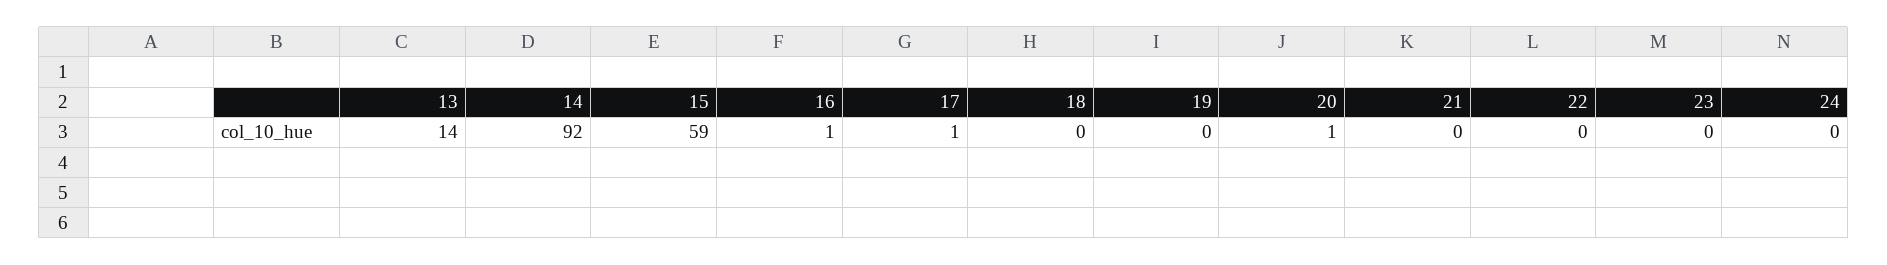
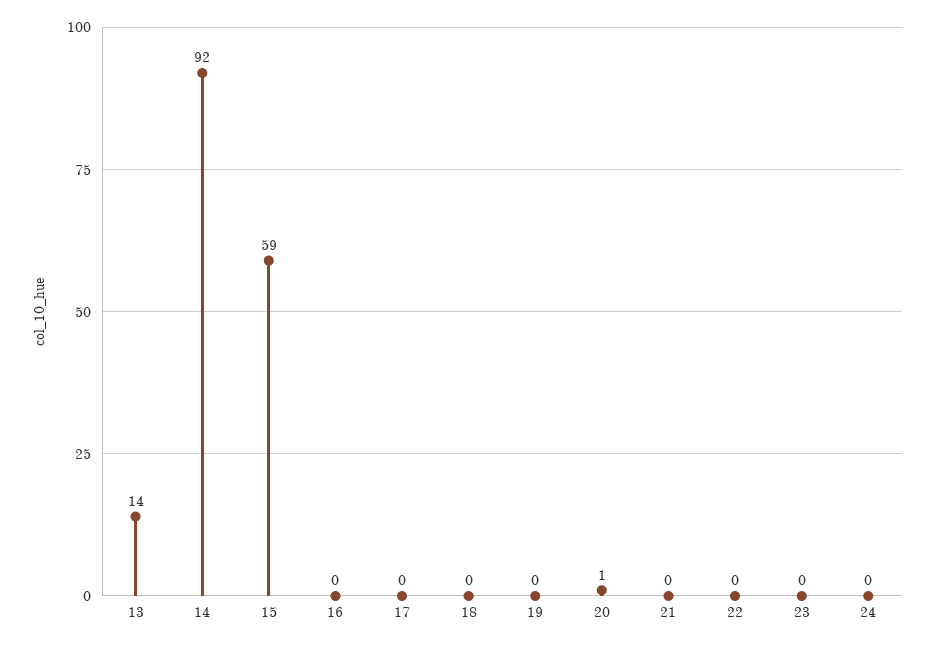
  {
    "13": 14,
    "14": 92,
    "15": 59,
-   "16": 1,
+   "16": 0,
-   "17": 1,
+   "17": 0,
    "18": 0,
    "19": 0,
    "20": 1,
    "21": 0,
    "22": 0,
    "23": 0,
    "24": 0
  }

